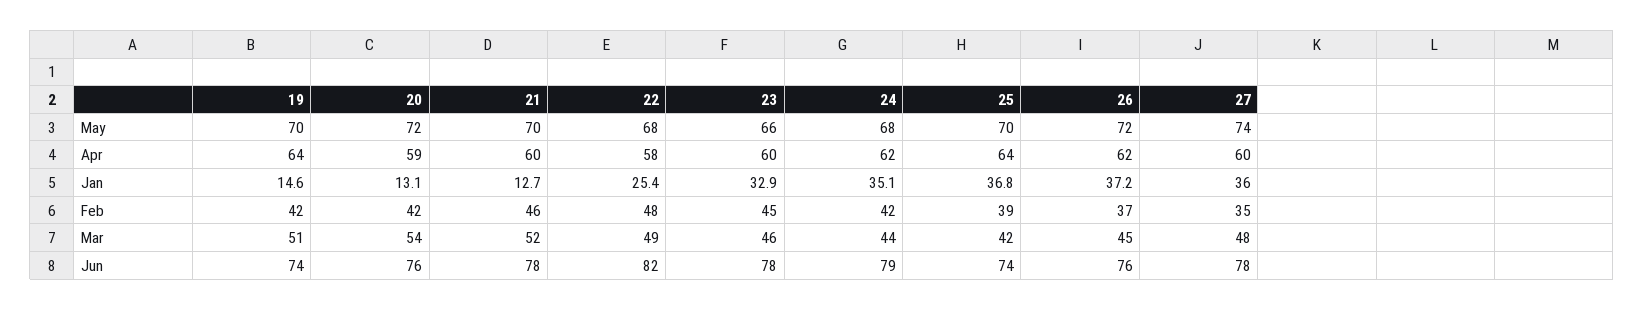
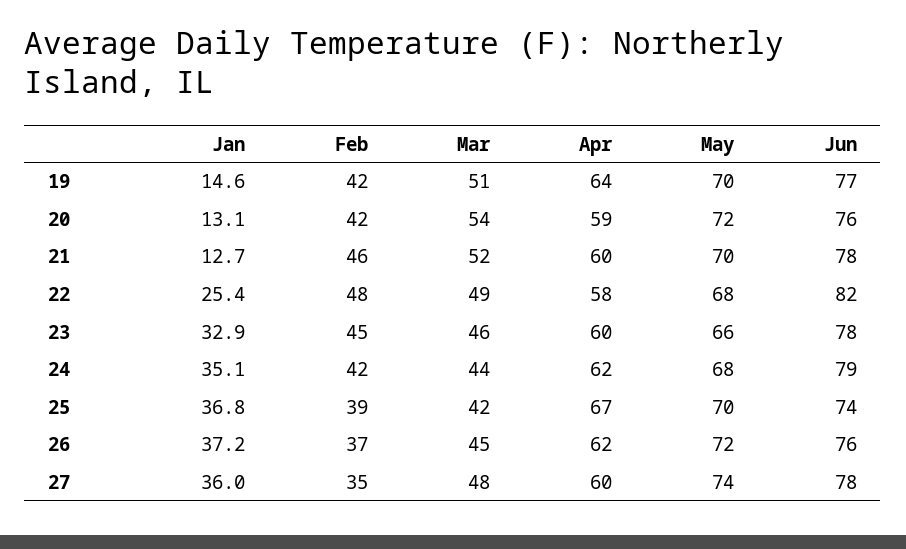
  {
    "19": {
      "May": 70,
      "Apr": 64,
      "Jan": 14.6,
      "Feb": 42,
      "Mar": 51,
-     "Jun": 74
+     "Jun": 77
    },
    "20": {
      "May": 72,
      "Apr": 59,
      "Jan": 13.1,
      "Feb": 42,
      "Mar": 54,
      "Jun": 76
    },
    "21": {
      "May": 70,
      "Apr": 60,
      "Jan": 12.7,
      "Feb": 46,
      "Mar": 52,
      "Jun": 78
    },
    "22": {
      "May": 68,
      "Apr": 58,
      "Jan": 25.4,
      "Feb": 48,
      "Mar": 49,
      "Jun": 82
    },
    "23": {
      "May": 66,
      "Apr": 60,
      "Jan": 32.9,
      "Feb": 45,
      "Mar": 46,
      "Jun": 78
    },
    "24": {
      "May": 68,
      "Apr": 62,
      "Jan": 35.1,
      "Feb": 42,
      "Mar": 44,
      "Jun": 79
    },
    "25": {
      "May": 70,
-     "Apr": 64,
+     "Apr": 67,
      "Jan": 36.8,
      "Feb": 39,
      "Mar": 42,
      "Jun": 74
    },
    "26": {
      "May": 72,
      "Apr": 62,
      "Jan": 37.2,
      "Feb": 37,
      "Mar": 45,
      "Jun": 76
    },
    "27": {
      "May": 74,
      "Apr": 60,
      "Jan": 36,
      "Feb": 35,
      "Mar": 48,
      "Jun": 78
    }
  }

